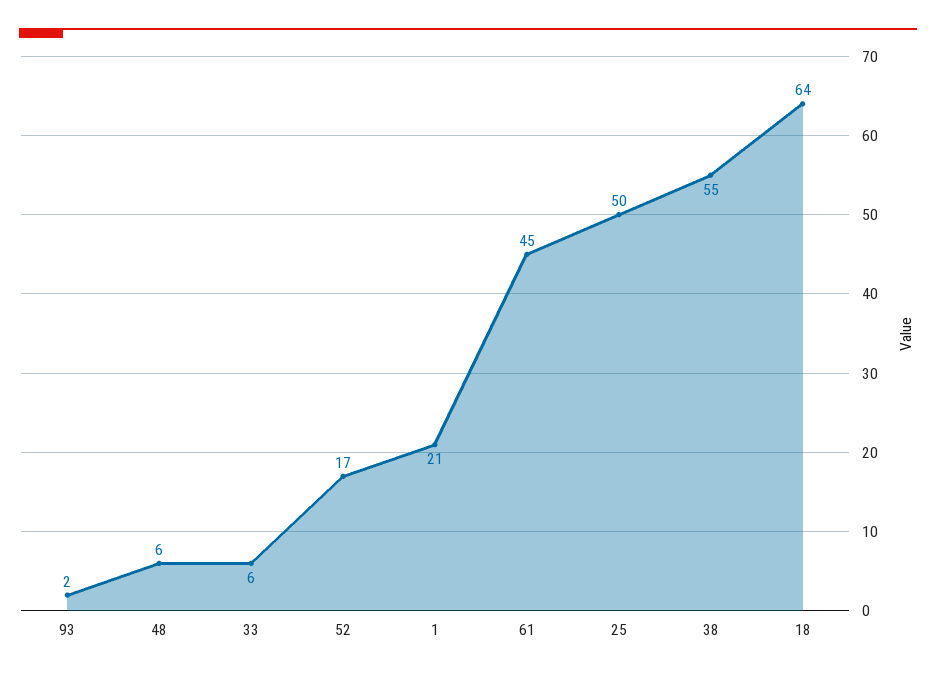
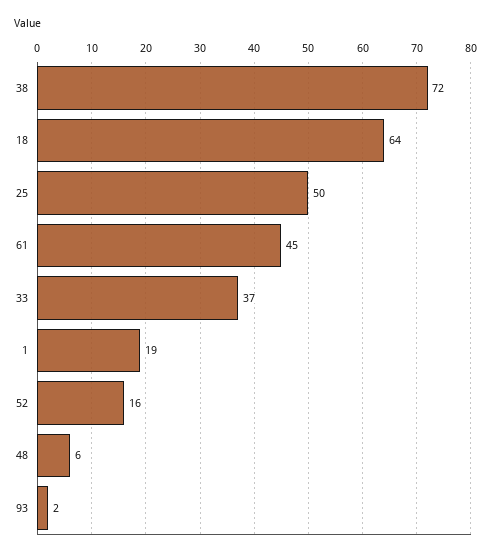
  {
    "93": 2,
    "48": 6,
-   "33": 6,
+   "33": 37,
-   "52": 17,
+   "52": 16,
-   "1": 21,
+   "1": 19,
    "61": 45,
    "25": 50,
-   "38": 55,
+   "38": 72,
    "18": 64
  }

